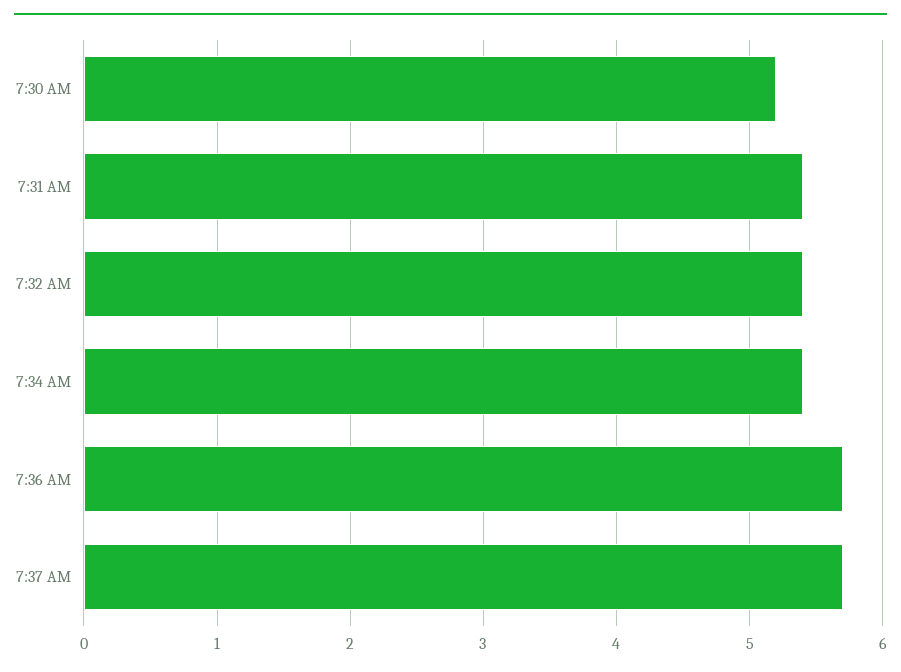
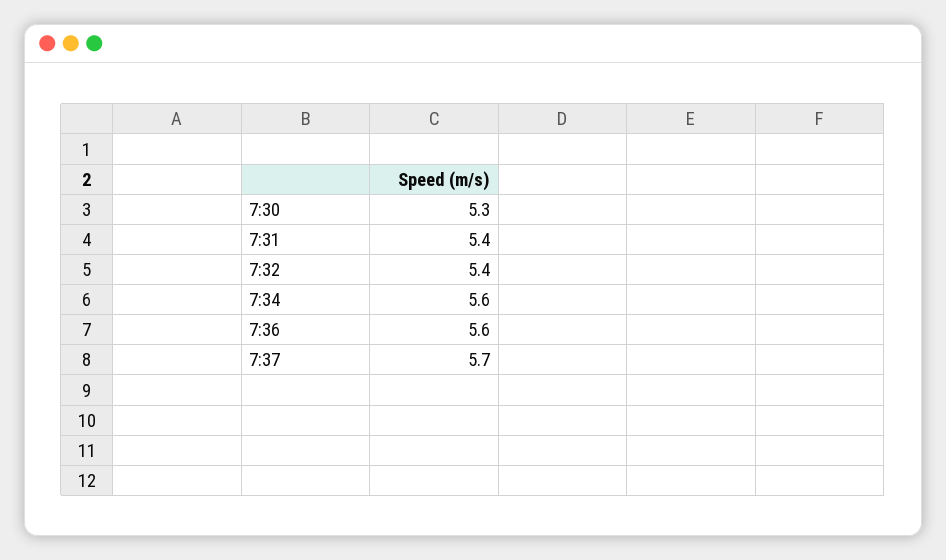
  {
-   "7:30 AM": 5.2,
+   "7:30 AM": 5.3,
    "7:31 AM": 5.4,
    "7:32 AM": 5.4,
-   "7:34 AM": 5.4,
+   "7:34 AM": 5.6,
-   "7:36 AM": 5.7,
+   "7:36 AM": 5.6,
    "7:37 AM": 5.7
  }

